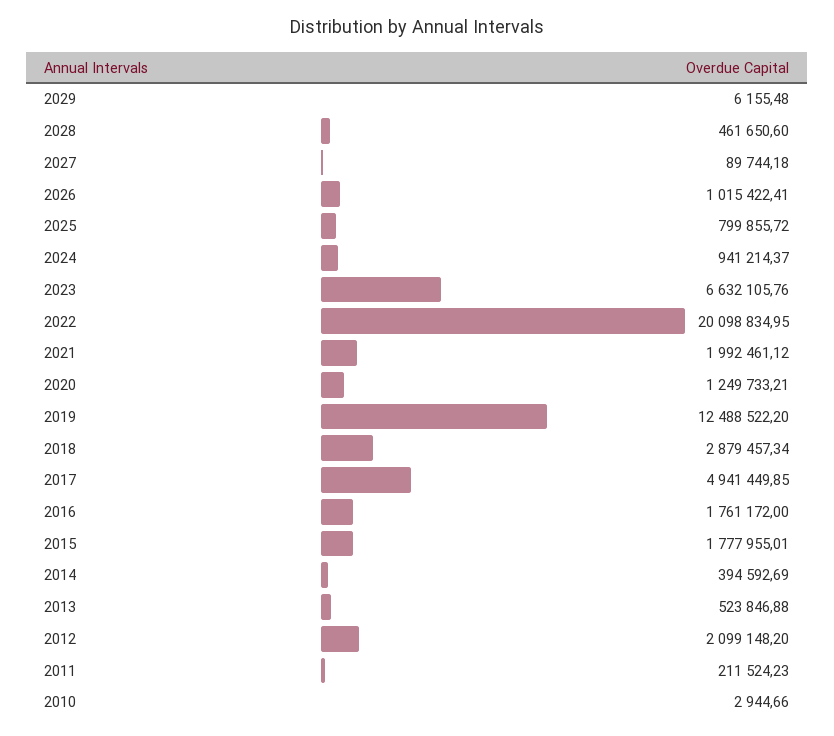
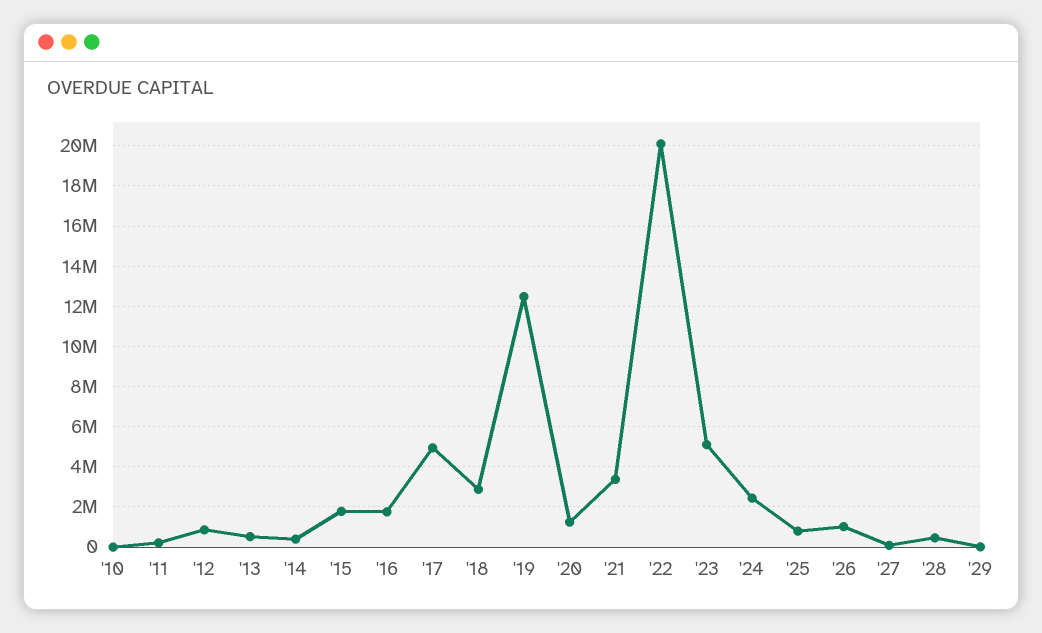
  {
    "2029": 6155.48,
    "2028": 461650.6,
    "2027": 89744.18,
    "2026": 1015422.41,
    "2025": 799855.72,
-   "2024": 941214.37,
+   "2024": 2500000,
-   "2023": 6632105.76,
+   "2023": 5000000,
    "2022": 20098834.95,
-   "2021": 1992461.12,
+   "2021": 3500000,
    "2020": 1249733.21,
    "2019": 12488522.2,
    "2018": 2879457.34,
    "2017": 4941449.85,
    "2016": 1761172,
    "2015": 1777955.01,
    "2014": 394592.69,
    "2013": 523846.88,
-   "2012": 2099148.2,
+   "2012": 1000000,
    "2011": 211524.23,
    "2010": 2944.66
  }

